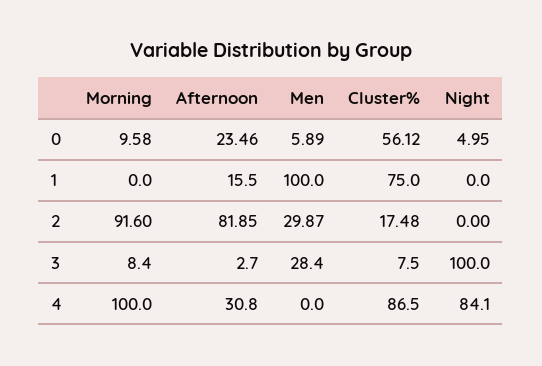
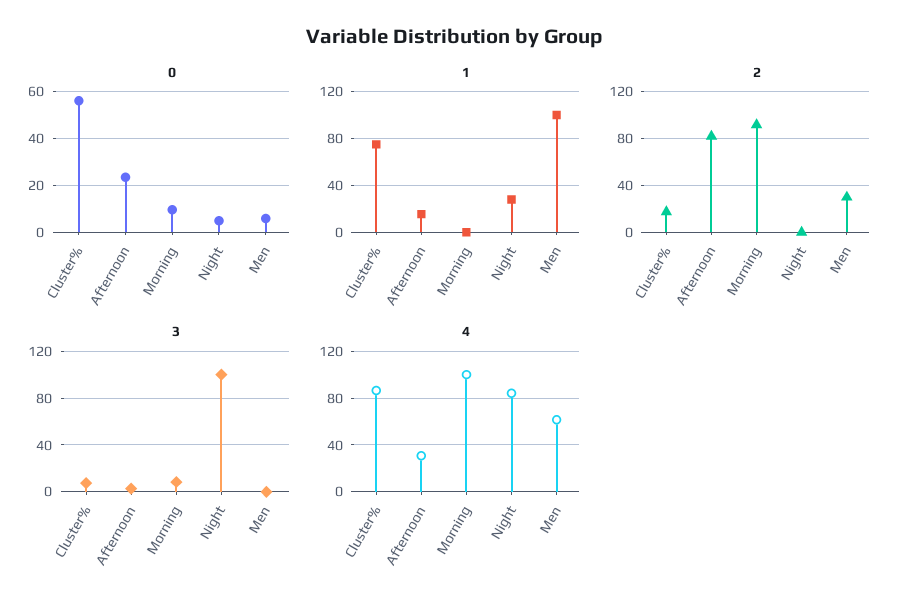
  {
    "0": {
      "Morning": 9.58,
      "Afternoon": 23.46,
      "Men": 5.89,
      "Cluster%": 56.12,
      "Night": 4.95
    },
    "1": {
      "Morning": 0,
      "Afternoon": 15.5,
      "Men": 100,
      "Cluster%": 75,
-     "Night": 0
+     "Night": 30
    },
    "2": {
      "Morning": 91.6,
      "Afternoon": 81.85,
      "Men": 29.87,
      "Cluster%": 17.48,
      "Night": 0
    },
    "3": {
      "Morning": 8.4,
      "Afternoon": 2.7,
-     "Men": 28.4,
+     "Men": 0,
      "Cluster%": 7.5,
      "Night": 100
    },
    "4": {
      "Morning": 100,
      "Afternoon": 30.8,
-     "Men": 0,
+     "Men": 60,
      "Cluster%": 86.5,
      "Night": 84.1
    }
  }

